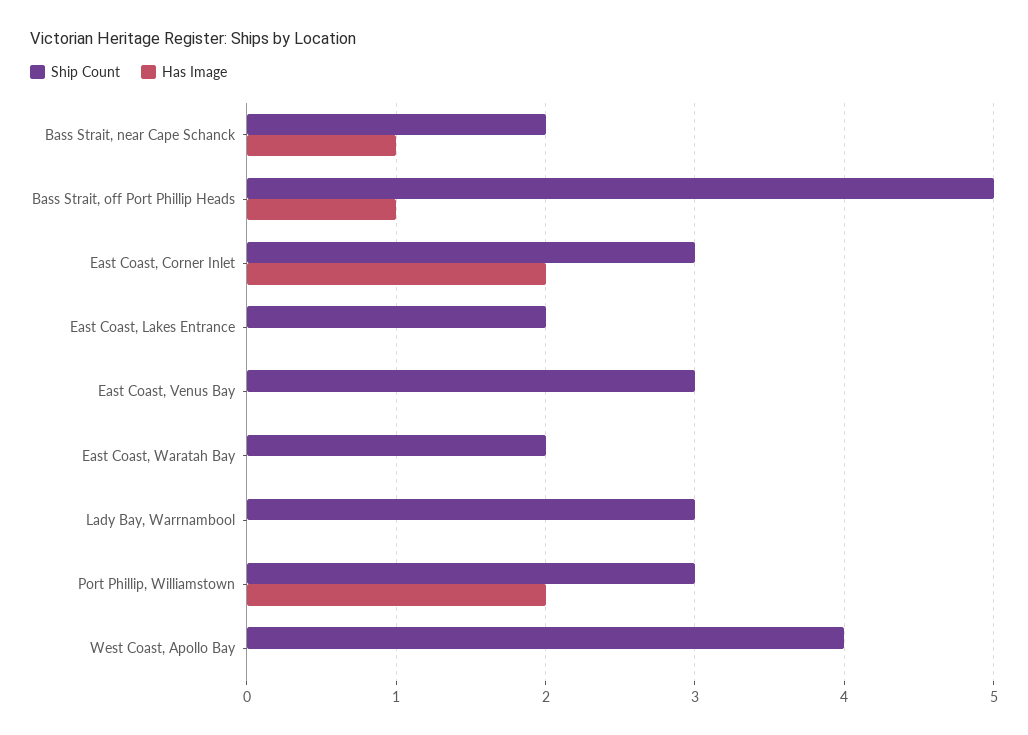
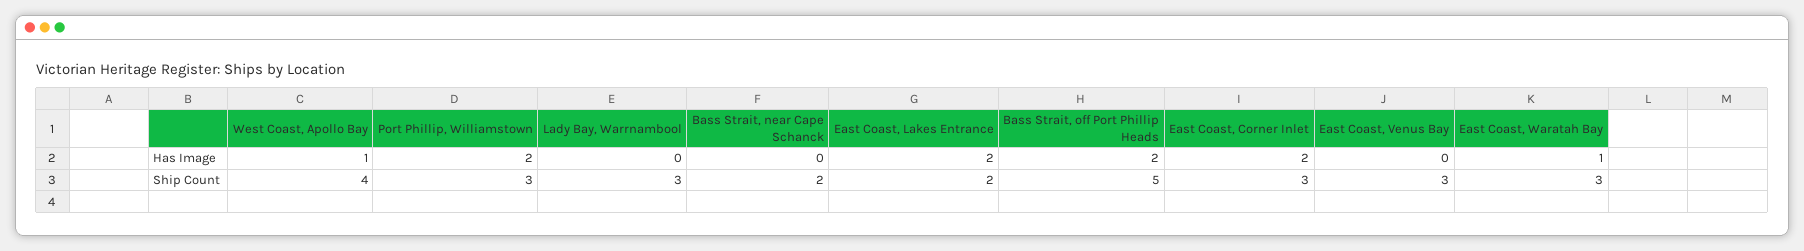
  {
    "Ship Count": {
      "Bass Strait, near Cape Schanck": 2,
      "Bass Strait, off Port Phillip Heads": 5,
      "East Coast, Corner Inlet": 3,
      "East Coast, Lakes Entrance": 2,
      "East Coast, Venus Bay": 3,
-     "East Coast, Waratah Bay": 2,
+     "East Coast, Waratah Bay": 3,
      "Lady Bay, Warrnambool": 3,
      "Port Phillip, Williamstown": 3,
      "West Coast, Apollo Bay": 4
    },
    "Has Image": {
-     "Bass Strait, near Cape Schanck": 1,
+     "Bass Strait, near Cape Schanck": 0,
-     "Bass Strait, off Port Phillip Heads": 1,
+     "Bass Strait, off Port Phillip Heads": 2,
      "East Coast, Corner Inlet": 2,
-     "East Coast, Lakes Entrance": 0,
+     "East Coast, Lakes Entrance": 2,
      "East Coast, Venus Bay": 0,
-     "East Coast, Waratah Bay": 0,
+     "East Coast, Waratah Bay": 1,
      "Lady Bay, Warrnambool": 0,
      "Port Phillip, Williamstown": 2,
-     "West Coast, Apollo Bay": 0
+     "West Coast, Apollo Bay": 1
    }
  }

